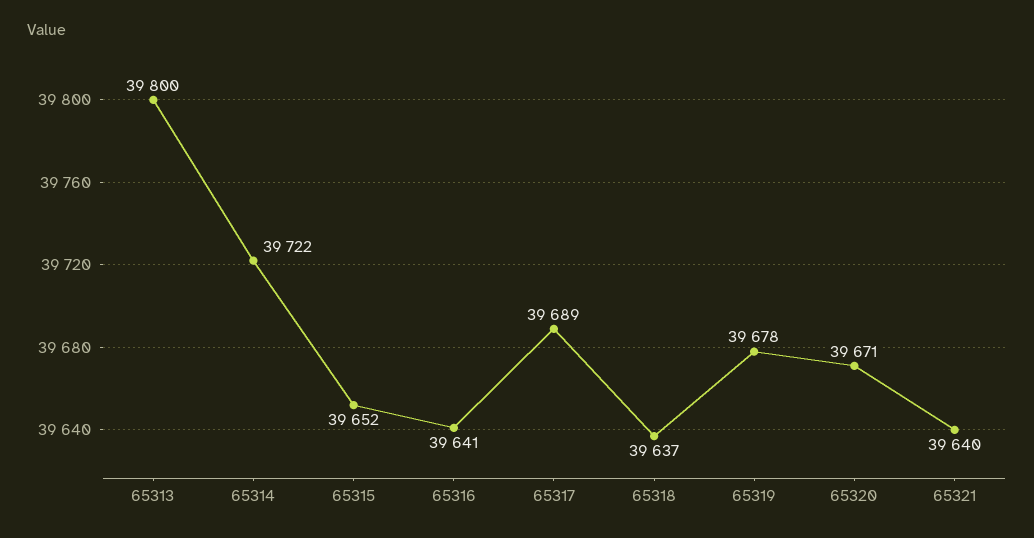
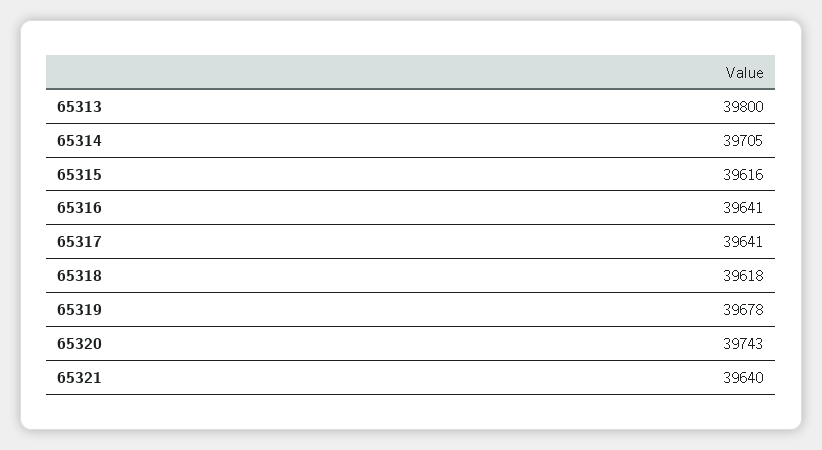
  {
    "65313": 39800,
-   "65314": 39722,
+   "65314": 39705,
-   "65315": 39652,
+   "65315": 39616,
    "65316": 39641,
-   "65317": 39689,
+   "65317": 39641,
-   "65318": 39637,
+   "65318": 39618,
    "65319": 39678,
-   "65320": 39671,
+   "65320": 39743,
    "65321": 39640
  }

